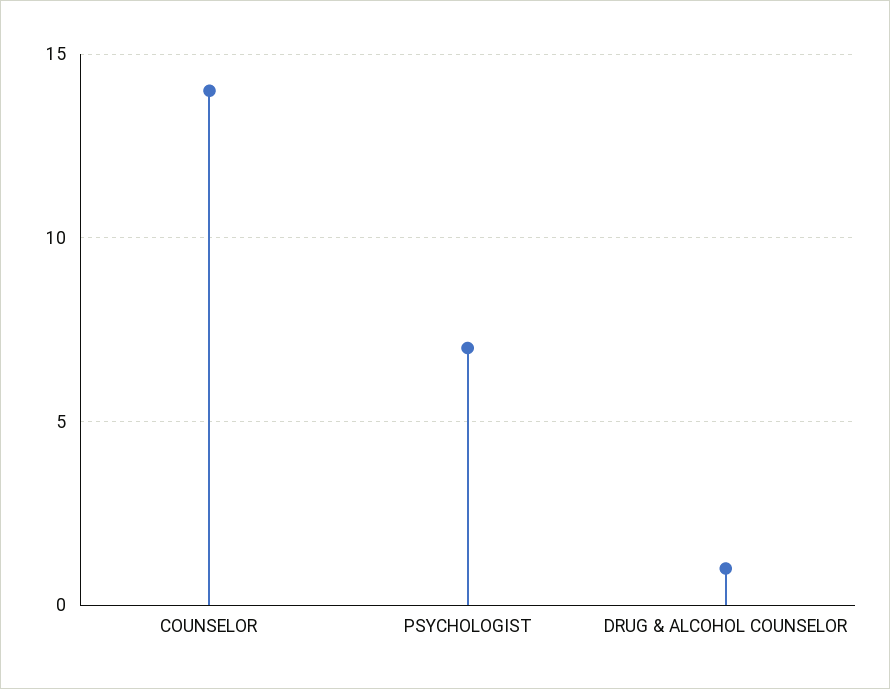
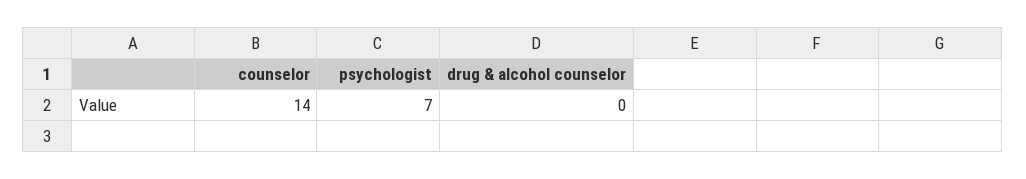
  {
    "COUNSELOR": 14,
    "PSYCHOLOGIST": 7,
-   "DRUG & ALCOHOL COUNSELOR": 1
+   "DRUG & ALCOHOL COUNSELOR": 0
  }

